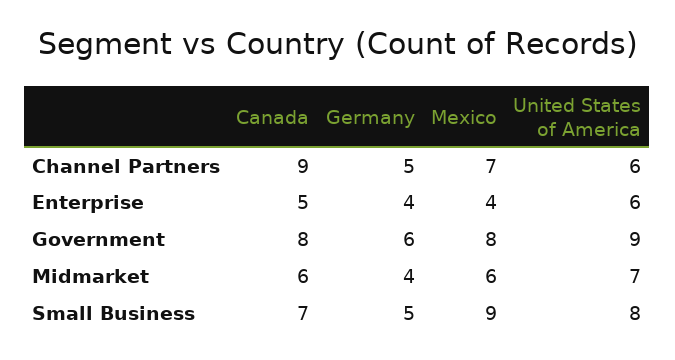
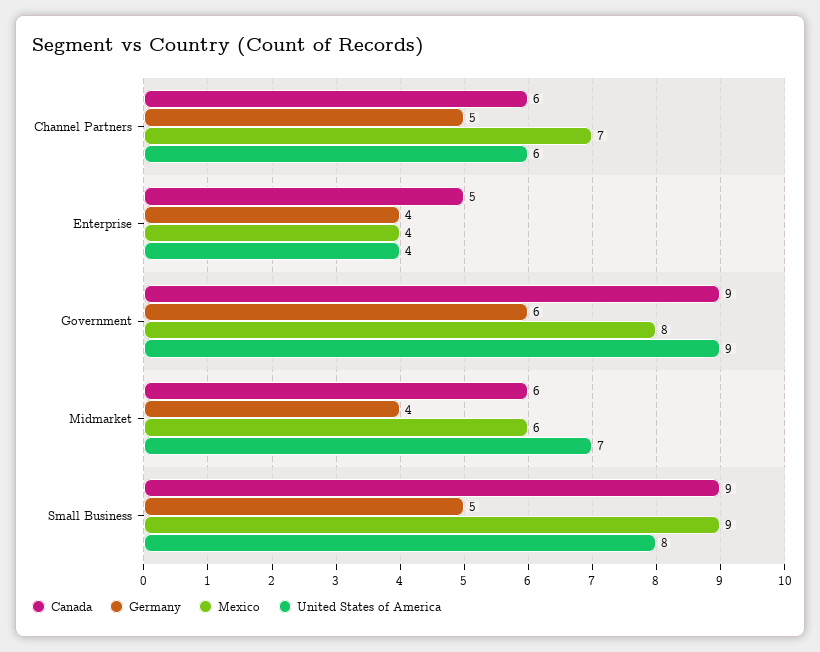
  {
    "Canada": {
-     "Channel Partners": 9,
+     "Channel Partners": 6,
      "Enterprise": 5,
-     "Government": 8,
+     "Government": 9,
      "Midmarket": 6,
-     "Small Business": 7
+     "Small Business": 9
    },
    "Germany": {
      "Channel Partners": 5,
      "Enterprise": 4,
      "Government": 6,
      "Midmarket": 4,
      "Small Business": 5
    },
    "Mexico": {
      "Channel Partners": 7,
      "Enterprise": 4,
      "Government": 8,
      "Midmarket": 6,
      "Small Business": 9
    },
    "United States of America": {
      "Channel Partners": 6,
-     "Enterprise": 6,
+     "Enterprise": 4,
      "Government": 9,
      "Midmarket": 7,
      "Small Business": 8
    }
  }

